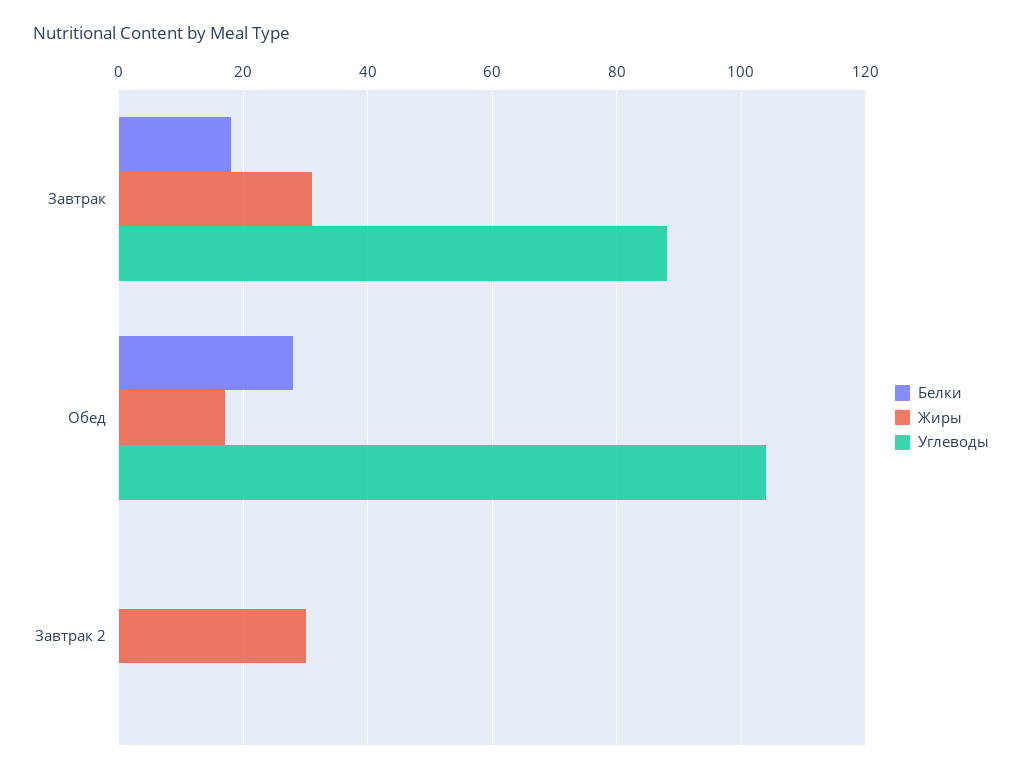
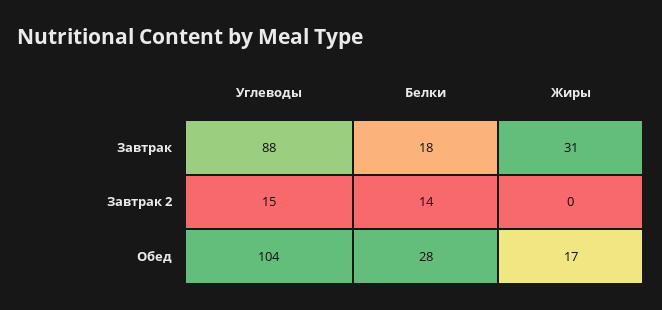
  {
    "Белки": {
      "Завтрак": 18,
      "Обед": 28,
-     "Завтрак 2": 0
+     "Завтрак 2": 14
    },
    "Жиры": {
      "Завтрак": 31,
      "Обед": 17,
-     "Завтрак 2": 30
+     "Завтрак 2": 0
    },
    "Углеводы": {
      "Завтрак": 88,
      "Обед": 104,
-     "Завтрак 2": 0
+     "Завтрак 2": 15
    }
  }

